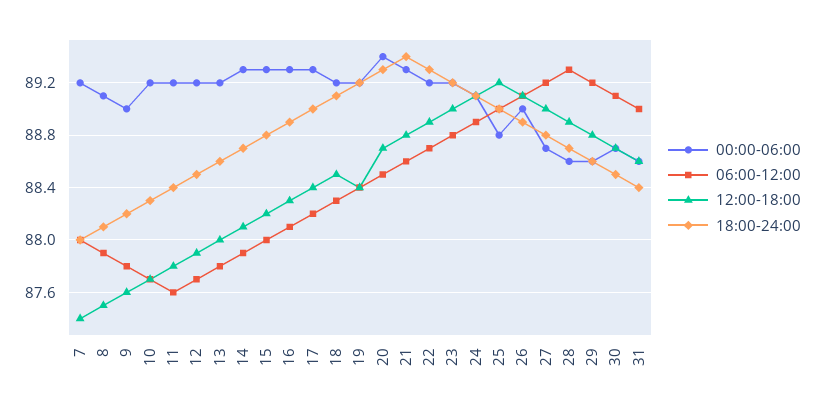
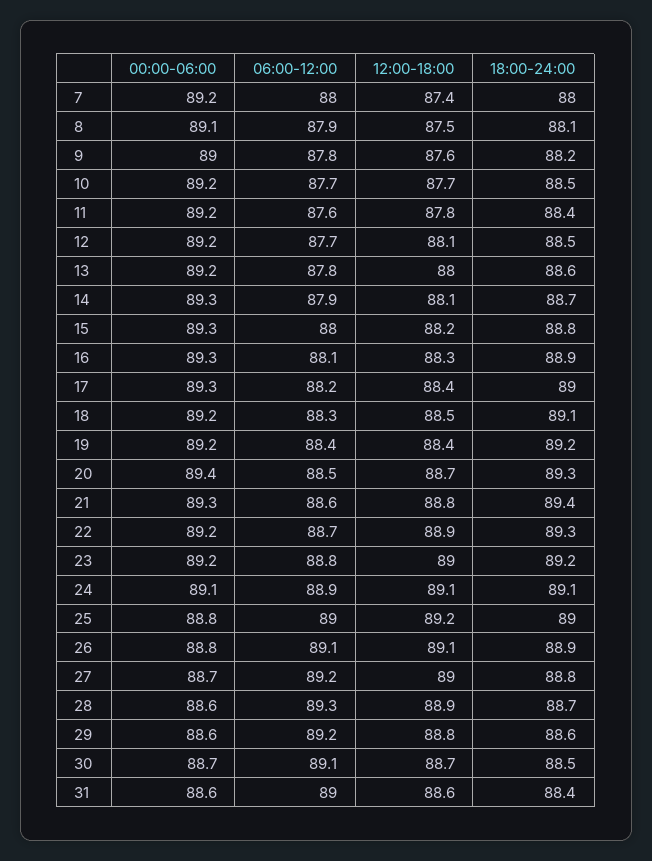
  {
    "00:00-06:00": {
      "7": 89.2,
      "8": 89.1,
      "9": 89,
      "10": 89.2,
      "11": 89.2,
      "12": 89.2,
      "13": 89.2,
      "14": 89.3,
      "15": 89.3,
      "16": 89.3,
      "17": 89.3,
      "18": 89.2,
      "19": 89.2,
      "20": 89.4,
      "21": 89.3,
      "22": 89.2,
      "23": 89.2,
      "24": 89.1,
      "25": 88.8,
-     "26": 89,
+     "26": 88.8,
      "27": 88.7,
      "28": 88.6,
      "29": 88.6,
      "30": 88.7,
      "31": 88.6
    },
    "06:00-12:00": {
      "7": 88,
      "8": 87.9,
      "9": 87.8,
      "10": 87.7,
      "11": 87.6,
      "12": 87.7,
      "13": 87.8,
      "14": 87.9,
      "15": 88,
      "16": 88.1,
      "17": 88.2,
      "18": 88.3,
      "19": 88.4,
      "20": 88.5,
      "21": 88.6,
      "22": 88.7,
      "23": 88.8,
      "24": 88.9,
      "25": 89,
      "26": 89.1,
      "27": 89.2,
      "28": 89.3,
      "29": 89.2,
      "30": 89.1,
      "31": 89
    },
    "12:00-18:00": {
      "7": 87.4,
      "8": 87.5,
      "9": 87.6,
      "10": 87.7,
      "11": 87.8,
-     "12": 87.9,
+     "12": 88.1,
      "13": 88,
      "14": 88.1,
      "15": 88.2,
      "16": 88.3,
      "17": 88.4,
      "18": 88.5,
      "19": 88.4,
      "20": 88.7,
      "21": 88.8,
      "22": 88.9,
      "23": 89,
      "24": 89.1,
      "25": 89.2,
      "26": 89.1,
      "27": 89,
      "28": 88.9,
      "29": 88.8,
      "30": 88.7,
      "31": 88.6
    },
    "18:00-24:00": {
      "7": 88,
      "8": 88.1,
      "9": 88.2,
-     "10": 88.3,
+     "10": 88.5,
      "11": 88.4,
      "12": 88.5,
      "13": 88.6,
      "14": 88.7,
      "15": 88.8,
      "16": 88.9,
      "17": 89,
      "18": 89.1,
      "19": 89.2,
      "20": 89.3,
      "21": 89.4,
      "22": 89.3,
      "23": 89.2,
      "24": 89.1,
      "25": 89,
      "26": 88.9,
      "27": 88.8,
      "28": 88.7,
      "29": 88.6,
      "30": 88.5,
      "31": 88.4
    }
  }

